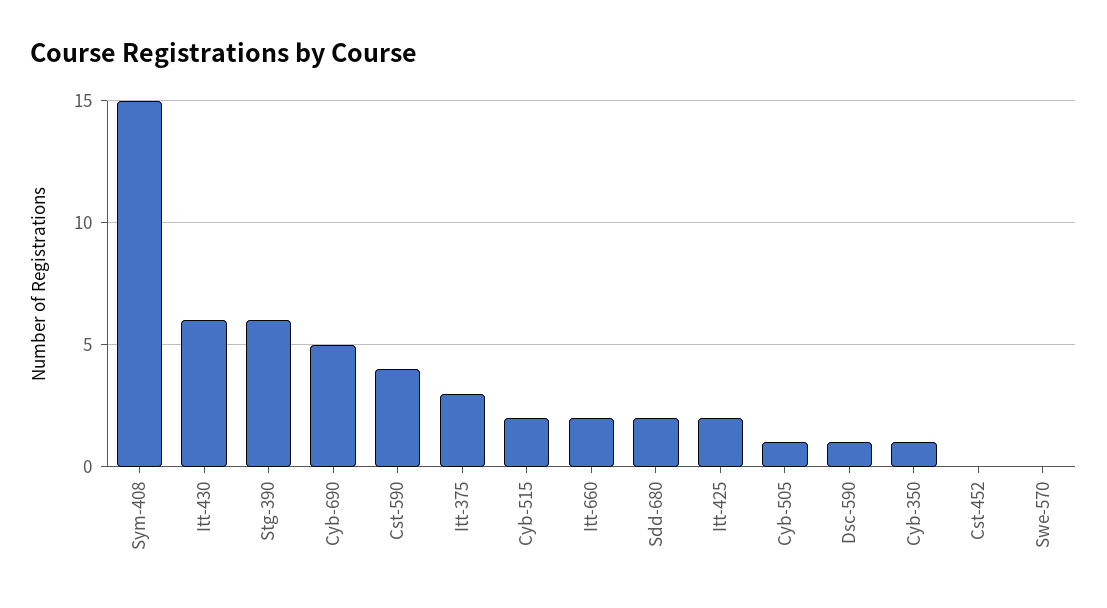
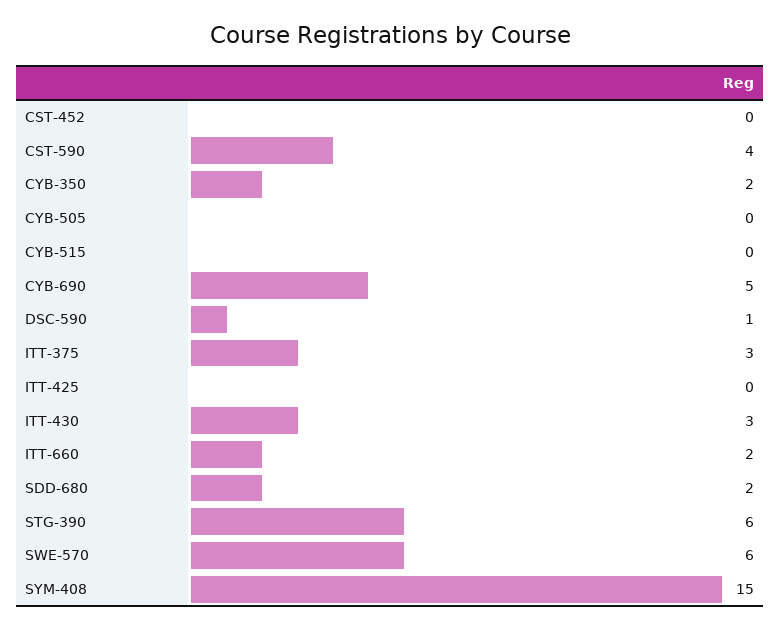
  {
    "Sym-408": 15,
-   "Itt-430": 6,
+   "Itt-430": 3,
    "Stg-390": 6,
    "Cyb-690": 5,
    "Cst-590": 4,
    "Itt-375": 3,
-   "Cyb-515": 2,
+   "Cyb-515": 0,
    "Itt-660": 2,
    "Sdd-680": 2,
-   "Itt-425": 2,
+   "Itt-425": 0,
-   "Cyb-505": 1,
+   "Cyb-505": 0,
    "Dsc-590": 1,
-   "Cyb-350": 1,
+   "Cyb-350": 2,
    "Cst-452": 0,
-   "Swe-570": 0
+   "Swe-570": 6
  }

